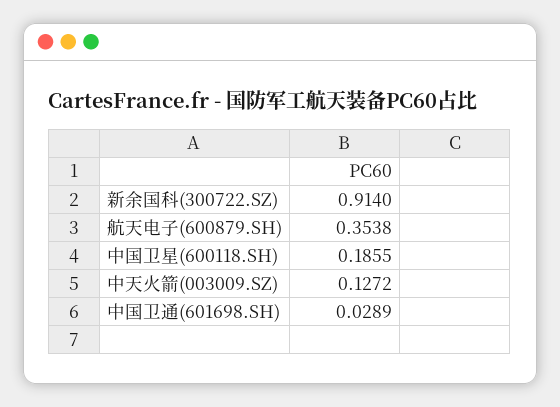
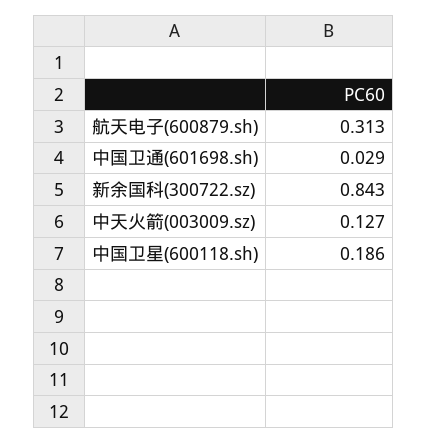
  {
-   "新余国科(300722.SZ)": 0.914,
+   "新余国科(300722.SZ)": 0.843,
-   "航天电子(600879.SH)": 0.3538,
+   "航天电子(600879.SH)": 0.313,
    "中国卫星(600118.SH)": 0.1855,
    "中天火箭(003009.SZ)": 0.1272,
    "中国卫通(601698.SH)": 0.0289
  }

